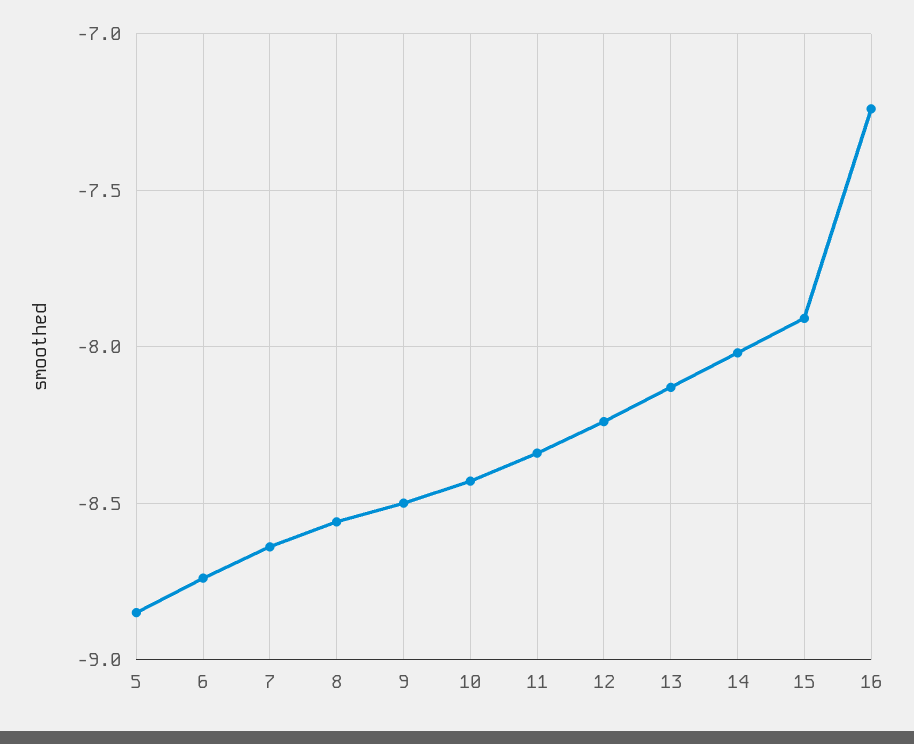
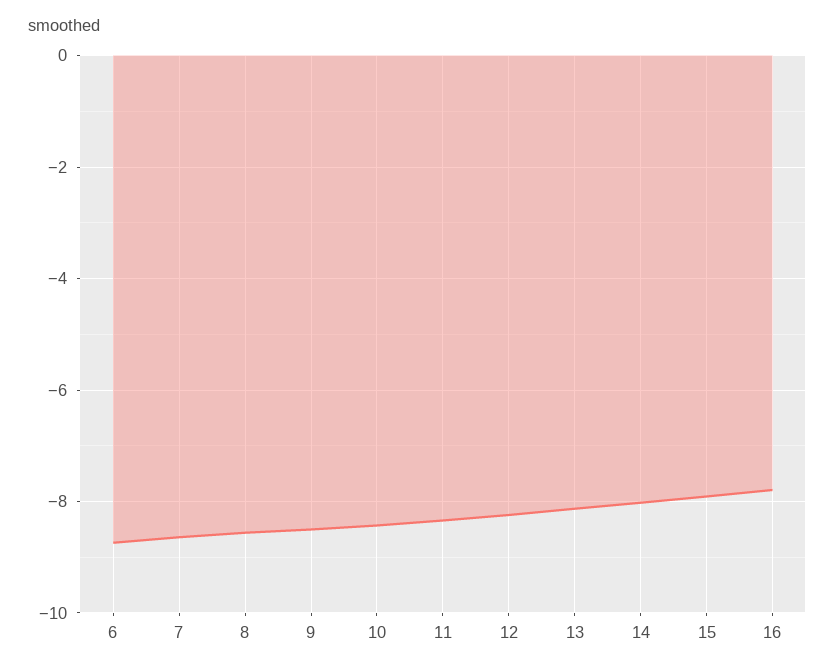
  {
-   "5": -8.85,
    "6": -8.75,
    "7": -8.65,
    "8": -8.55,
    "9": -8.5,
    "10": -8.45,
    "11": -8.35,
    "12": -8.25,
    "13": -8.15,
    "14": -8,
    "15": -7.9,
-   "16": -7.25
+   "16": -7.8
  }

